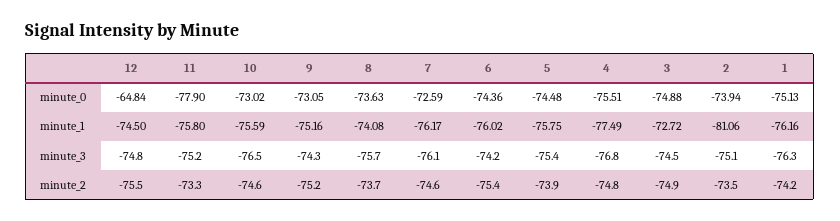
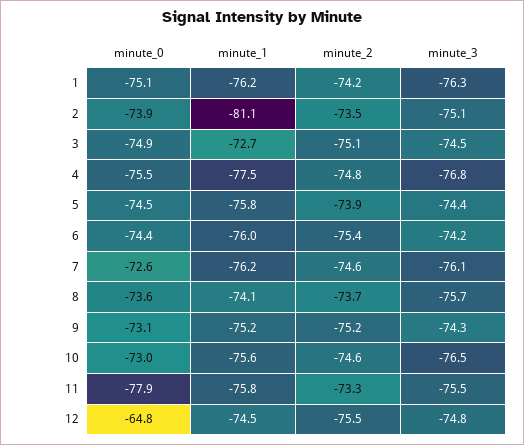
  {
    "12": {
      "minute_0": -64.84,
      "minute_1": -74.5,
      "minute_3": -74.8,
      "minute_2": -75.5
    },
    "11": {
      "minute_0": -77.9,
      "minute_1": -75.8,
-     "minute_3": -75.2,
+     "minute_3": -75.5,
      "minute_2": -73.3
    },
    "10": {
      "minute_0": -73.02,
      "minute_1": -75.59,
      "minute_3": -76.5,
      "minute_2": -74.6
    },
    "9": {
      "minute_0": -73.05,
      "minute_1": -75.16,
      "minute_3": -74.3,
      "minute_2": -75.2
    },
    "8": {
      "minute_0": -73.63,
      "minute_1": -74.08,
      "minute_3": -75.7,
      "minute_2": -73.7
    },
    "7": {
      "minute_0": -72.59,
      "minute_1": -76.17,
      "minute_3": -76.1,
      "minute_2": -74.6
    },
    "6": {
      "minute_0": -74.36,
      "minute_1": -76.02,
      "minute_3": -74.2,
      "minute_2": -75.4
    },
    "5": {
      "minute_0": -74.48,
      "minute_1": -75.75,
-     "minute_3": -75.4,
+     "minute_3": -74.4,
      "minute_2": -73.9
    },
    "4": {
      "minute_0": -75.51,
      "minute_1": -77.49,
      "minute_3": -76.8,
      "minute_2": -74.8
    },
    "3": {
      "minute_0": -74.88,
      "minute_1": -72.72,
      "minute_3": -74.5,
-     "minute_2": -74.9
+     "minute_2": -75.1
    },
    "2": {
      "minute_0": -73.94,
      "minute_1": -81.06,
      "minute_3": -75.1,
      "minute_2": -73.5
    },
    "1": {
      "minute_0": -75.13,
      "minute_1": -76.16,
      "minute_3": -76.3,
      "minute_2": -74.2
    }
  }

